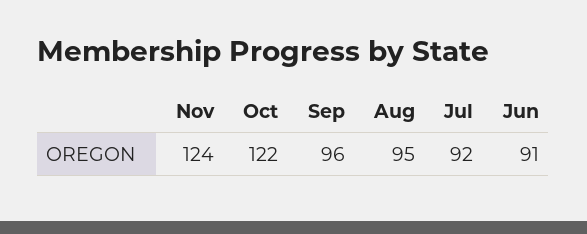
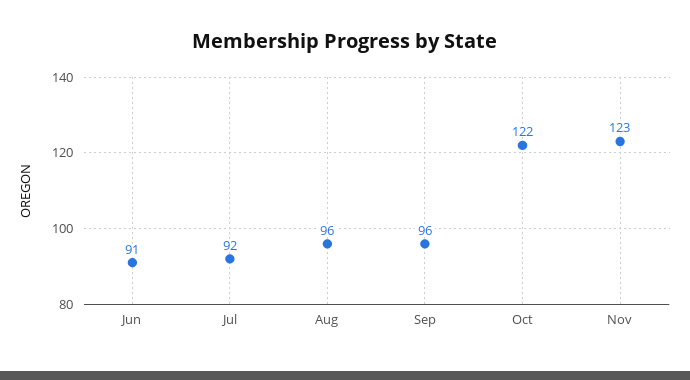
  {
-   "Nov": 124,
+   "Nov": 123,
    "Oct": 122,
    "Sep": 96,
-   "Aug": 95,
+   "Aug": 96,
    "Jul": 92,
    "Jun": 91
  }

